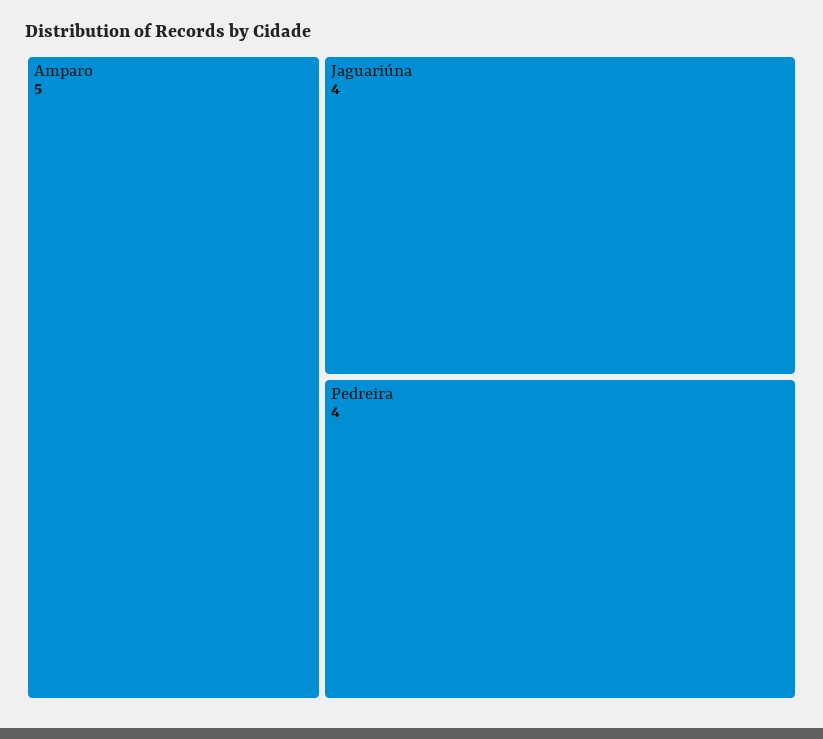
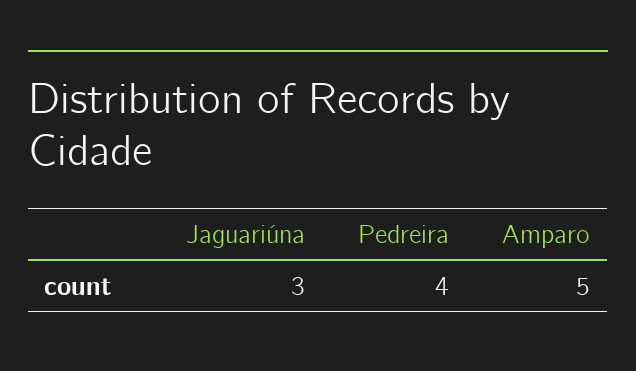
  {
    "Amparo": 5,
-   "Jaguariúna": 4,
+   "Jaguariúna": 3,
    "Pedreira": 4
  }

